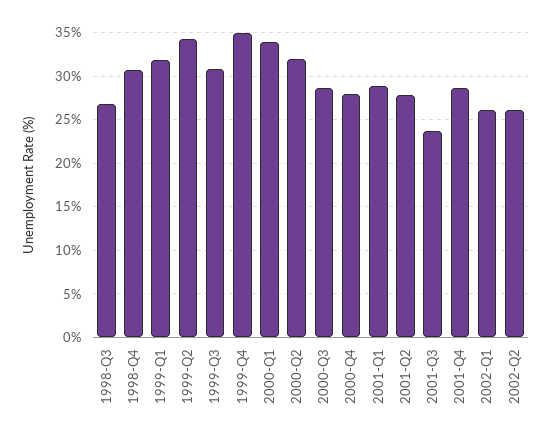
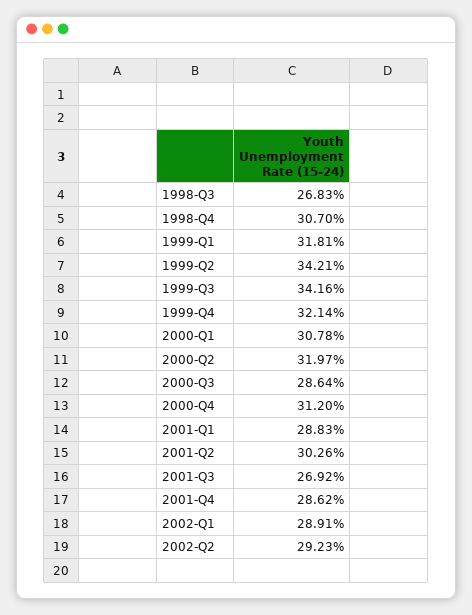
  {
    "1998-Q3": 26.83,
    "1998-Q4": 30.7,
    "1999-Q1": 31.81,
    "1999-Q2": 34.21,
-   "1999-Q3": 31,
+   "1999-Q3": 34.16,
-   "1999-Q4": 35,
+   "1999-Q4": 32.14,
-   "2000-Q1": 34,
+   "2000-Q1": 30.78,
    "2000-Q2": 31.97,
    "2000-Q3": 28.64,
-   "2000-Q4": 28,
+   "2000-Q4": 31.2,
    "2001-Q1": 28.83,
-   "2001-Q2": 28,
+   "2001-Q2": 30.26,
-   "2001-Q3": 24,
+   "2001-Q3": 26.92,
    "2001-Q4": 28.62,
-   "2002-Q1": 26,
+   "2002-Q1": 28.91,
-   "2002-Q2": 26
+   "2002-Q2": 29.23
  }

